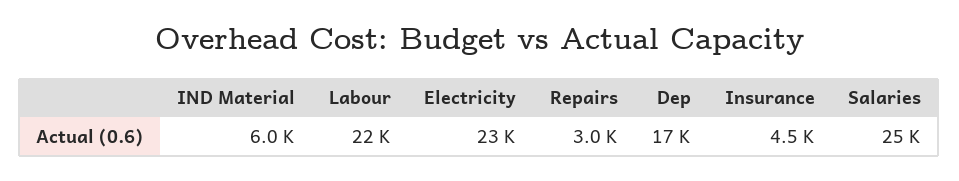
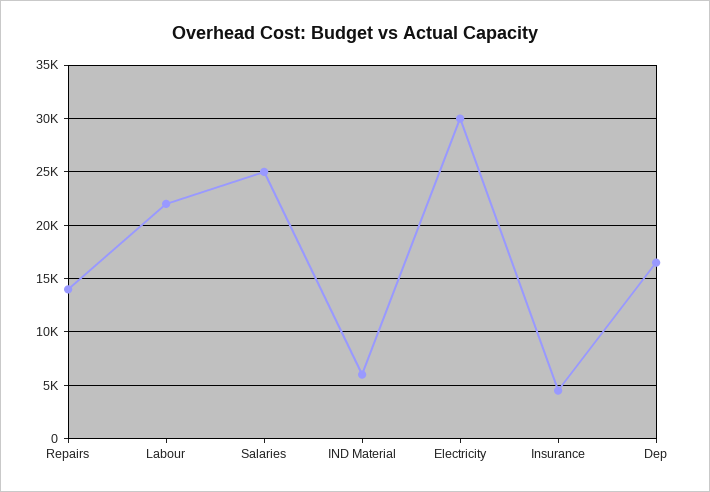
  {
    "IND Material": 6000,
    "Labour": 22000,
-   "Electricity": 23000,
+   "Electricity": 30000,
-   "Repairs": 3000,
+   "Repairs": 14000,
    "Dep": 17000,
    "Insurance": 4500,
    "Salaries": 25000
  }

